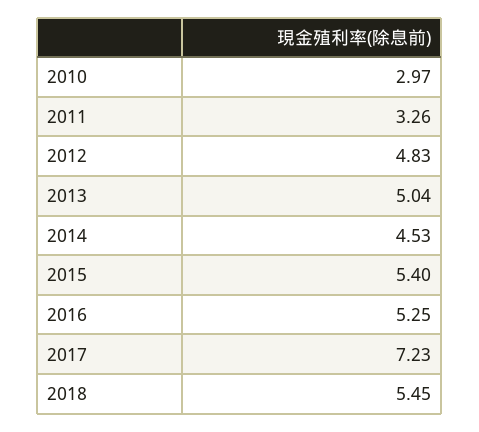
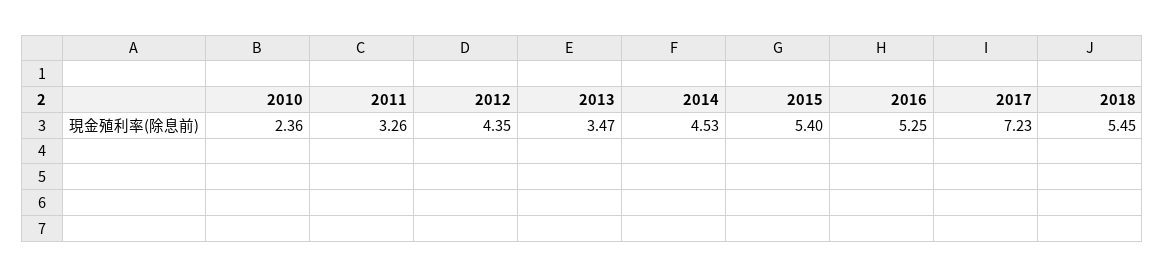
  {
-   "2010": 2.97,
+   "2010": 2.36,
    "2011": 3.26,
-   "2012": 4.83,
+   "2012": 4.35,
-   "2013": 5.04,
+   "2013": 3.47,
    "2014": 4.53,
    "2015": 5.4,
    "2016": 5.25,
    "2017": 7.23,
    "2018": 5.45
  }

